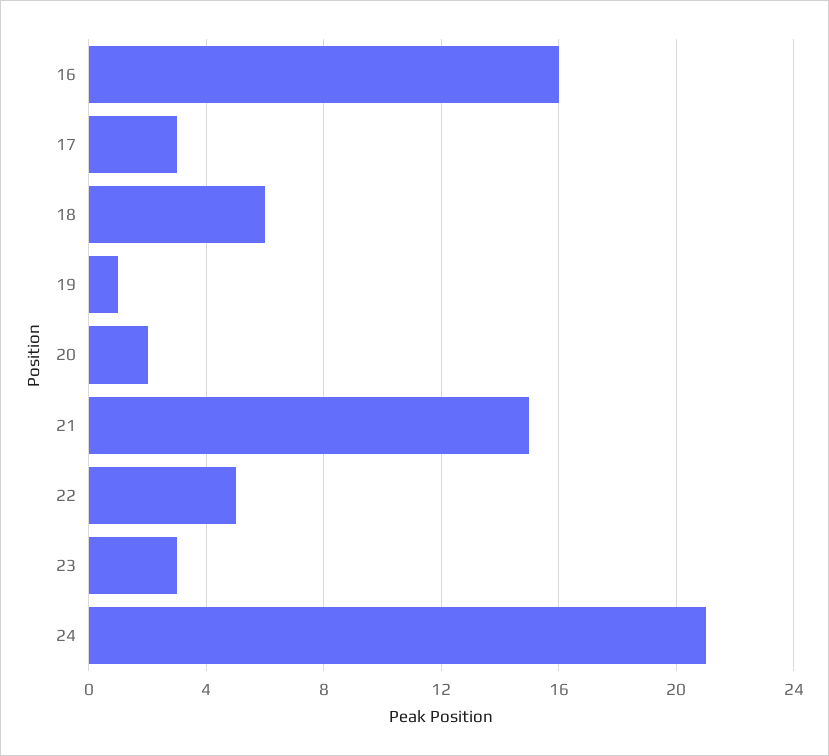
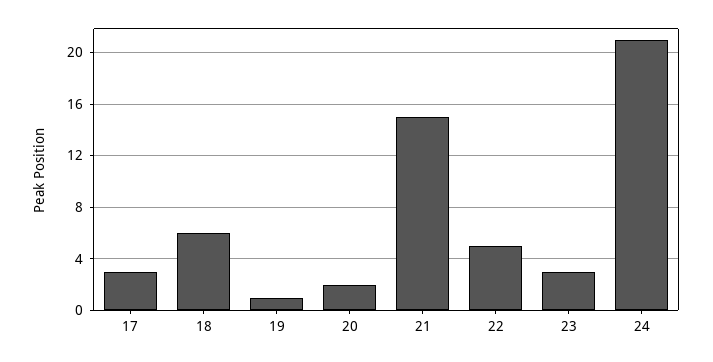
  {
-   "16": 16,
    "17": 3,
    "18": 6,
    "19": 1,
    "20": 2,
    "21": 15,
    "22": 5,
    "23": 3,
    "24": 21
  }

